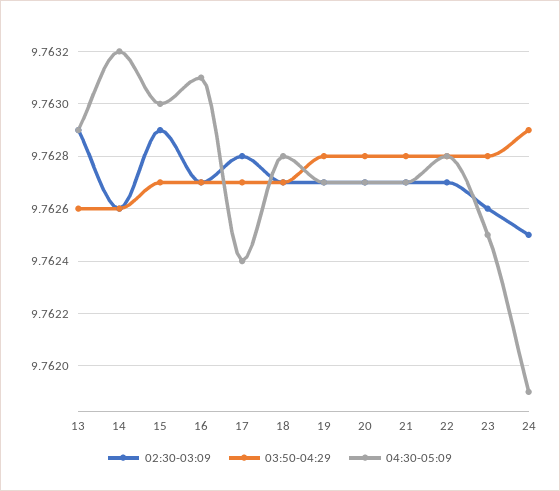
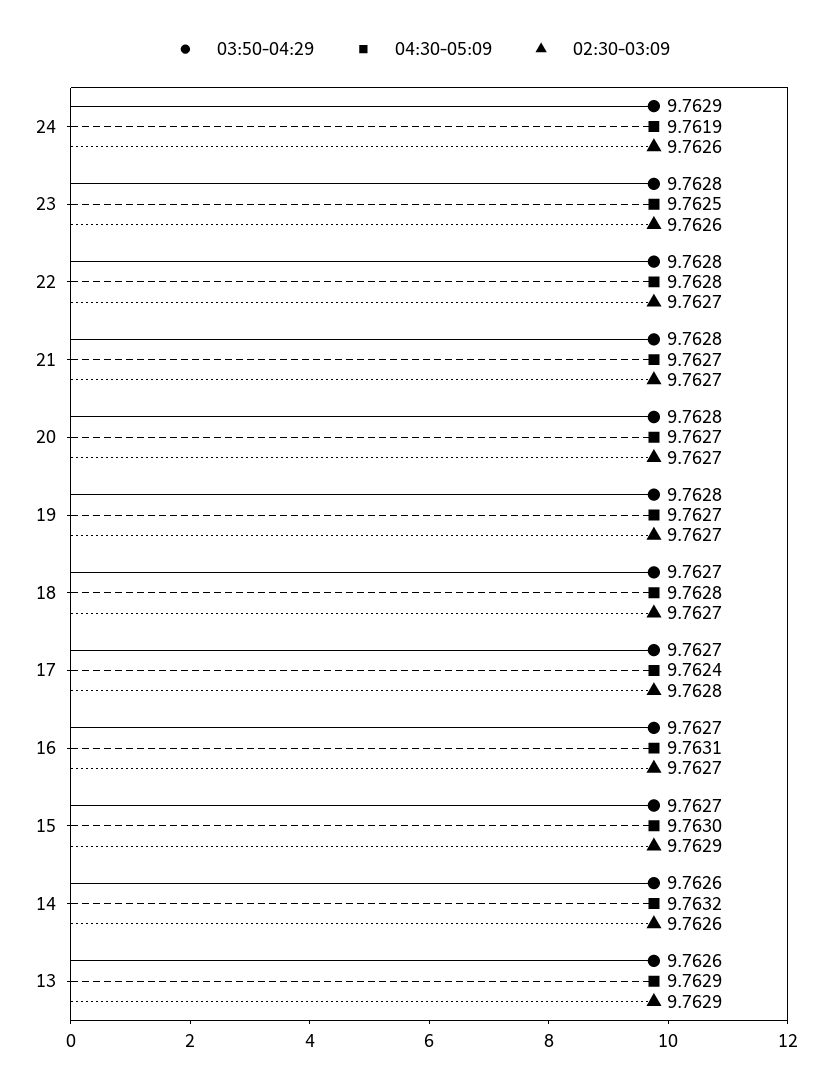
  {
    "02:30-03:09": {
      "13": 9.7629,
      "14": 9.7626,
      "15": 9.7629,
      "16": 9.7627,
      "17": 9.7628,
      "18": 9.7627,
      "19": 9.7627,
      "20": 9.7627,
      "21": 9.7627,
      "22": 9.7627,
      "23": 9.7626,
-     "24": 9.7625
+     "24": 9.7626
    },
    "03:50-04:29": {
      "13": 9.7626,
      "14": 9.7626,
      "15": 9.7627,
      "16": 9.7627,
      "17": 9.7627,
      "18": 9.7627,
      "19": 9.7628,
      "20": 9.7628,
      "21": 9.7628,
      "22": 9.7628,
      "23": 9.7628,
      "24": 9.7629
    },
    "04:30-05:09": {
      "13": 9.7629,
      "14": 9.7632,
      "15": 9.763,
      "16": 9.7631,
      "17": 9.7624,
      "18": 9.7628,
      "19": 9.7627,
      "20": 9.7627,
      "21": 9.7627,
      "22": 9.7628,
      "23": 9.7625,
      "24": 9.7619
    }
  }

